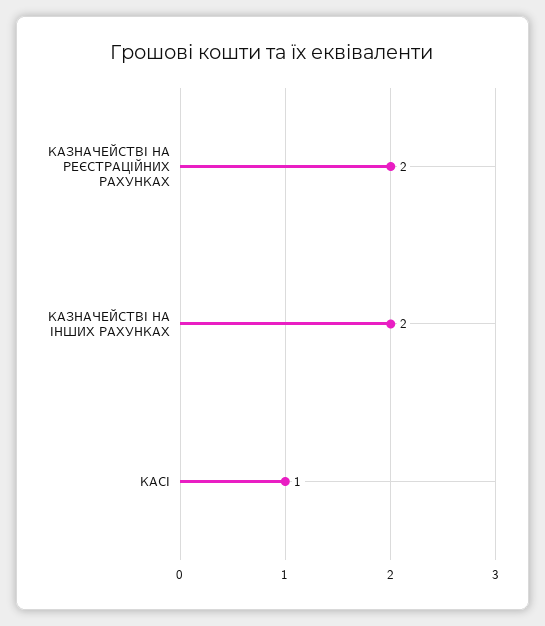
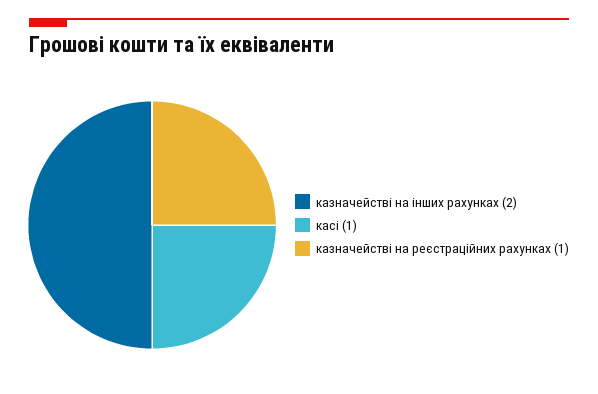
  {
-   "КАЗНАЧЕЙСТВІ НА РЕЄСТРАЦІЙНИХ РАХУНКАХ": 2,
+   "КАЗНАЧЕЙСТВІ НА РЕЄСТРАЦІЙНИХ РАХУНКАХ": 1,
    "КАЗНАЧЕЙСТВІ НА ІНШИХ РАХУНКАХ": 2,
    "КАСІ": 1
  }

